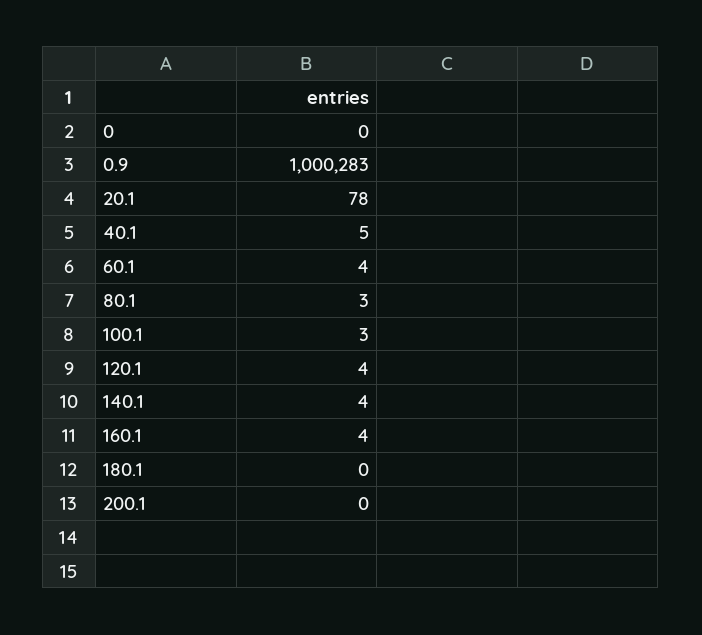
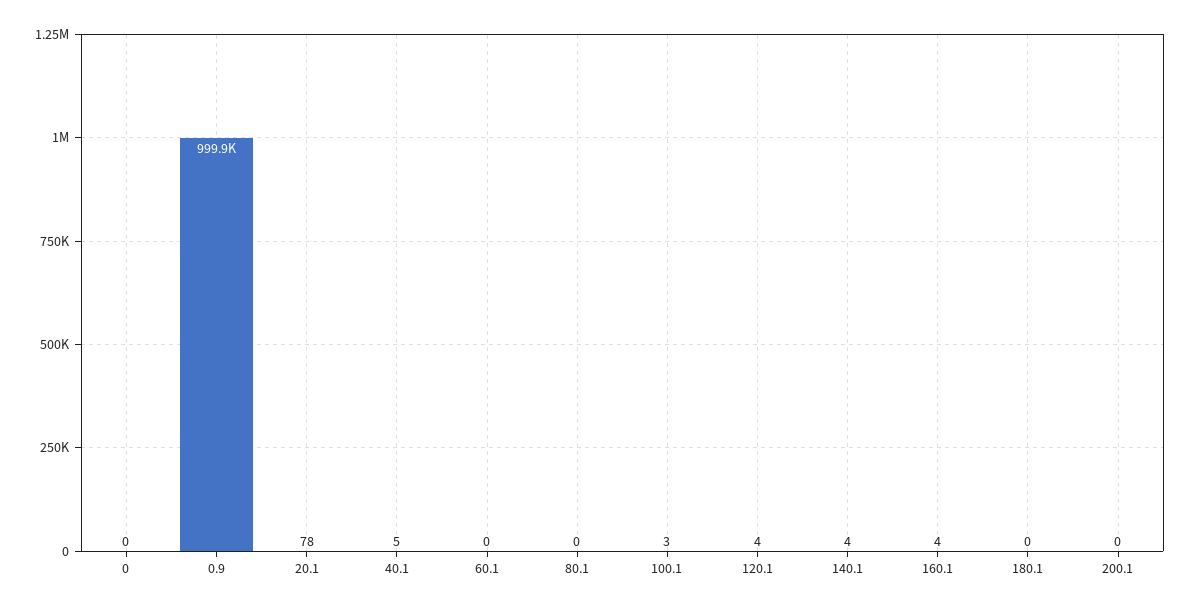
  {
    "0": 0,
-   "0.9": 1000283,
+   "0.9": 999900,
    "20.1": 78,
    "40.1": 5,
-   "60.1": 4,
+   "60.1": 0,
-   "80.1": 3,
+   "80.1": 0,
    "100.1": 3,
    "120.1": 4,
    "140.1": 4,
    "160.1": 4,
    "180.1": 0,
    "200.1": 0
  }

